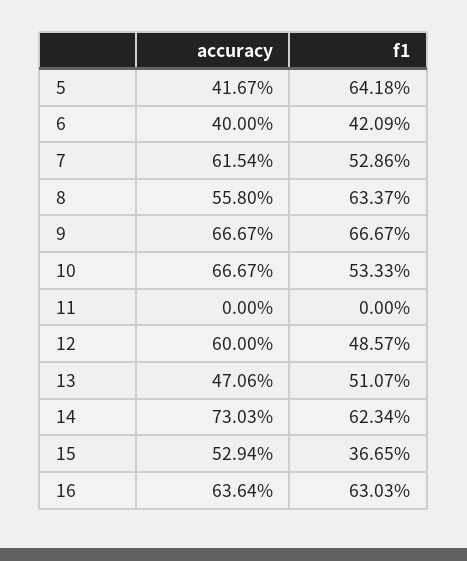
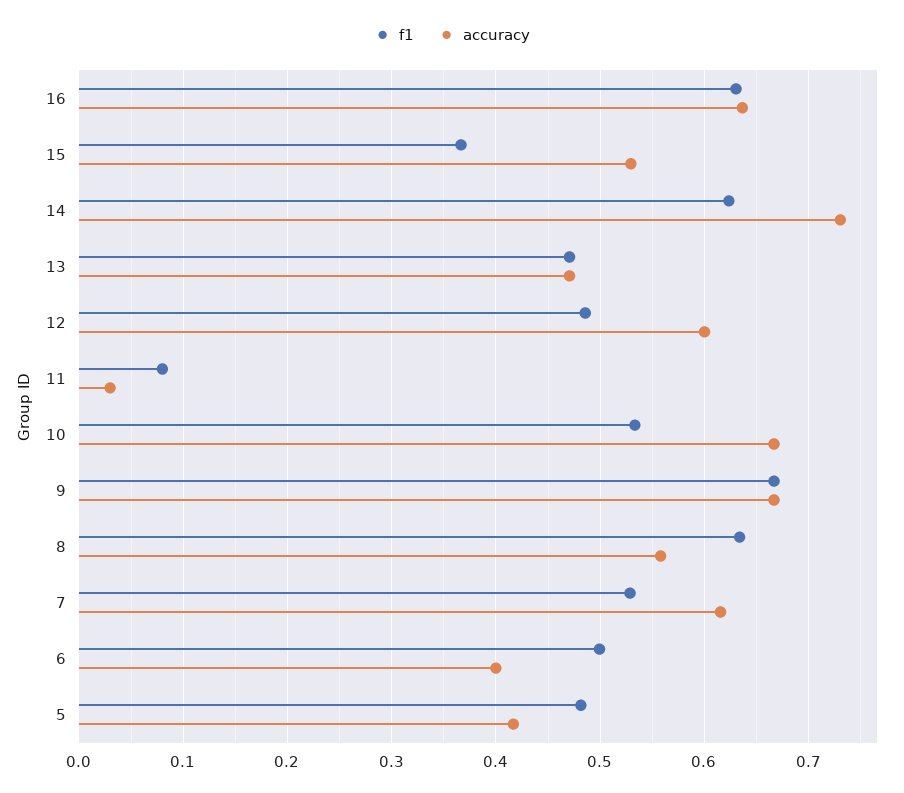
  {
    "accuracy": {
      "5": 0.4167,
      "6": 0.4,
      "7": 0.6154,
      "8": 0.558,
      "9": 0.6667,
      "10": 0.6667,
-     "11": 0,
+     "11": 0.03,
      "12": 0.6,
      "13": 0.4706,
      "14": 0.7303,
      "15": 0.5294,
      "16": 0.6364
    },
    "f1": {
-     "5": 0.6418,
+     "5": 0.48,
-     "6": 0.4209,
+     "6": 0.5,
      "7": 0.5286,
      "8": 0.6337,
      "9": 0.6667,
      "10": 0.5333,
-     "11": 0,
+     "11": 0.08,
      "12": 0.4857,
-     "13": 0.5107,
+     "13": 0.47,
      "14": 0.6234,
      "15": 0.3665,
      "16": 0.6303
    }
  }

